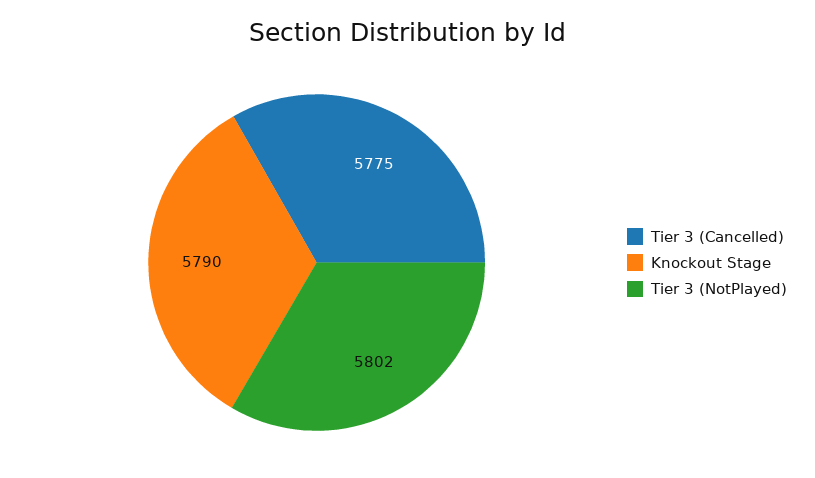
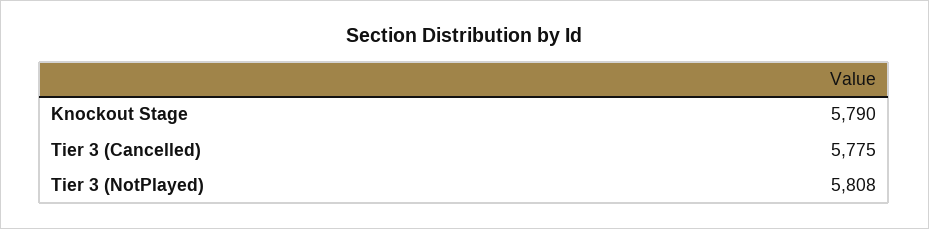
  {
    "Tier 3 (Cancelled)": 5775,
    "Knockout Stage": 5790,
-   "Tier 3 (NotPlayed)": 5802
+   "Tier 3 (NotPlayed)": 5808
  }

